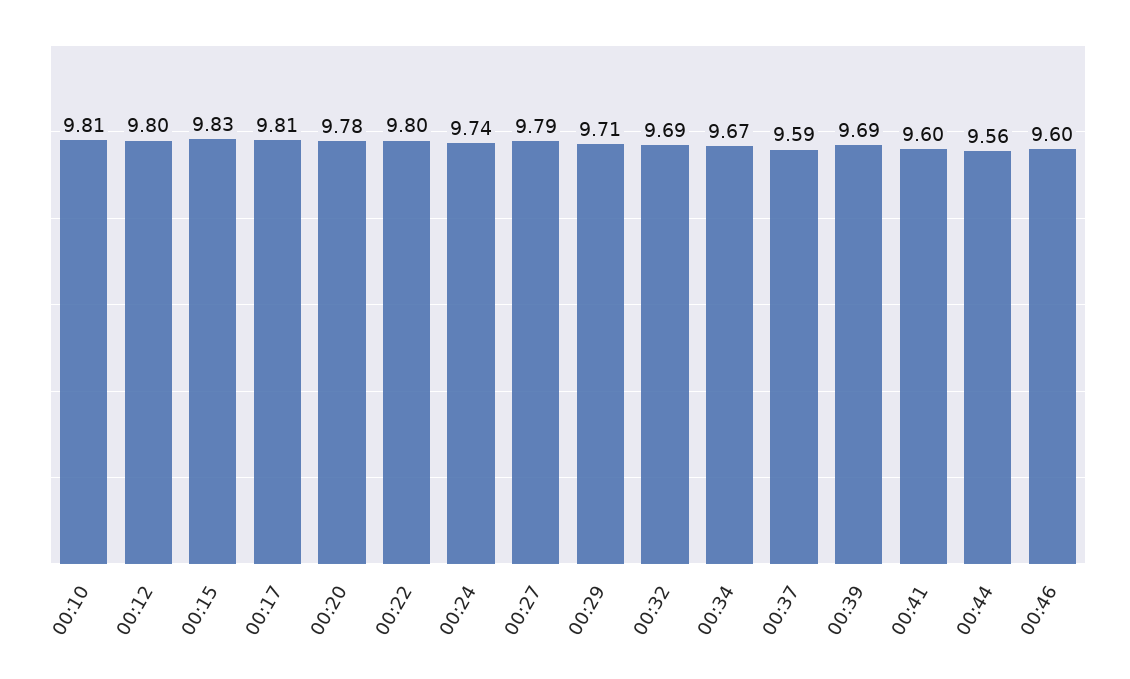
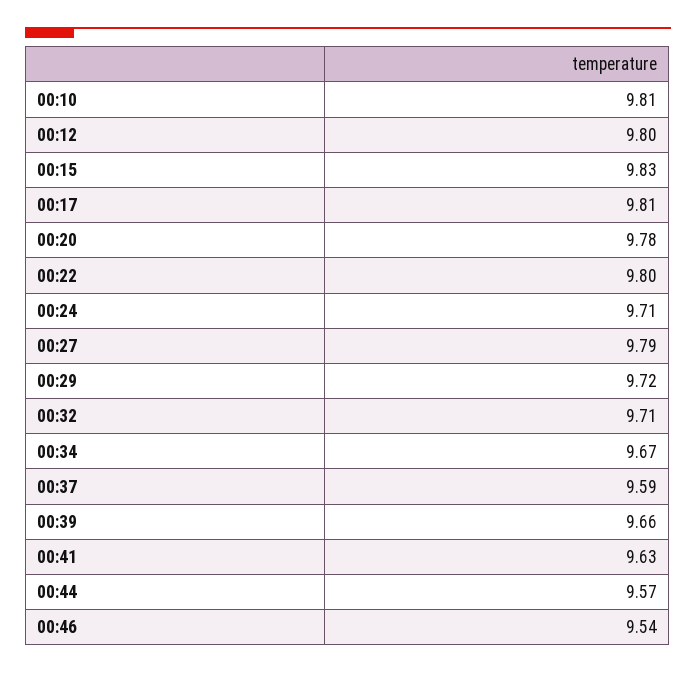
  {
    "00:10": 9.81,
    "00:12": 9.8,
    "00:15": 9.83,
    "00:17": 9.81,
    "00:20": 9.78,
    "00:22": 9.8,
-   "00:24": 9.74,
+   "00:24": 9.71,
    "00:27": 9.79,
-   "00:29": 9.71,
+   "00:29": 9.72,
-   "00:32": 9.69,
+   "00:32": 9.71,
    "00:34": 9.67,
    "00:37": 9.59,
-   "00:39": 9.69,
+   "00:39": 9.66,
-   "00:41": 9.6,
+   "00:41": 9.63,
-   "00:44": 9.56,
+   "00:44": 9.57,
-   "00:46": 9.6
+   "00:46": 9.54
  }

